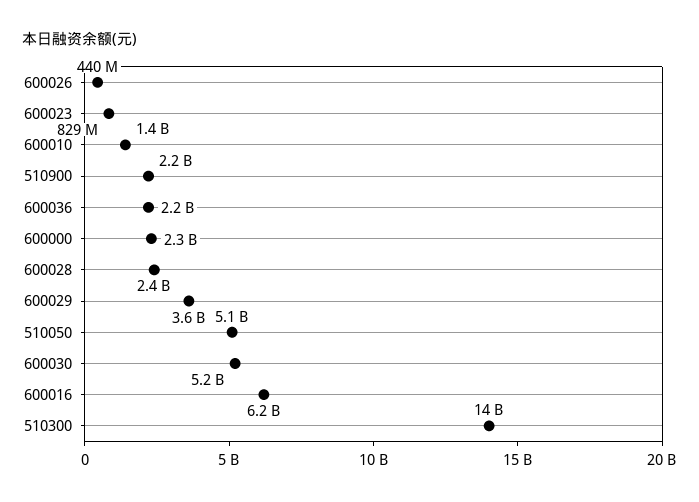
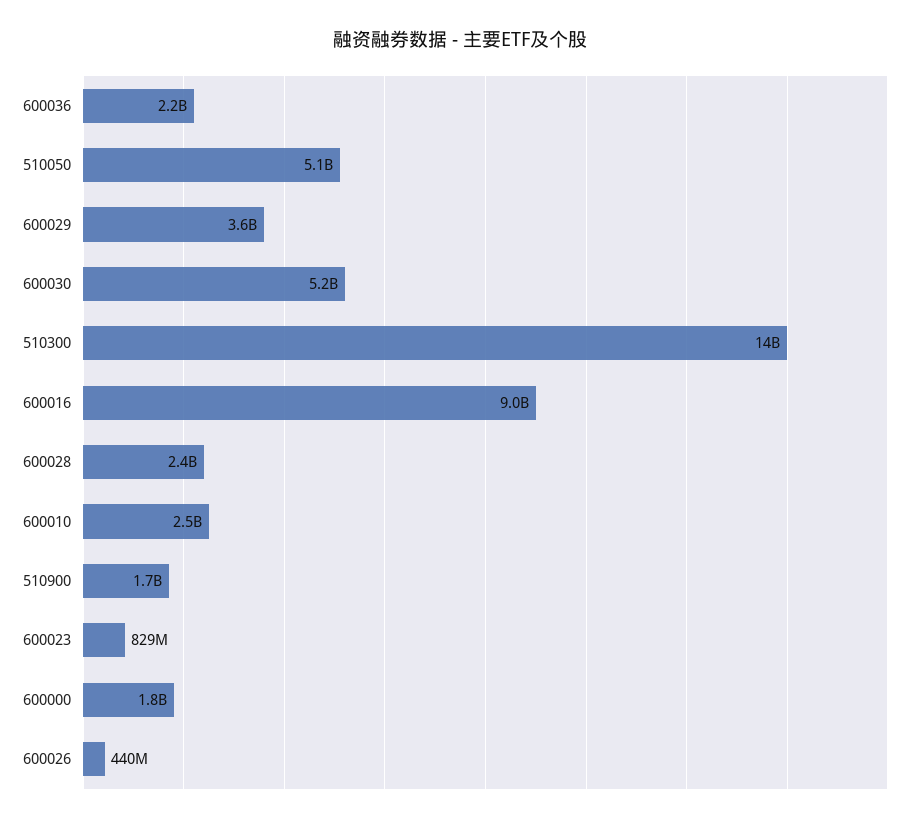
  {
    "600026": 440000000,
    "600023": 829000000,
-   "600010": 1400000000,
+   "600010": 2500000000,
-   "510900": 2200000000,
+   "510900": 1700000000,
    "600036": 2200000000,
-   "600000": 2300000000,
+   "600000": 1800000000,
    "600028": 2400000000,
    "600029": 3600000000,
    "510050": 5100000000,
    "600030": 5200000000,
-   "600016": 6200000000,
+   "600016": 9000000000,
    "510300": 14000000000
  }

